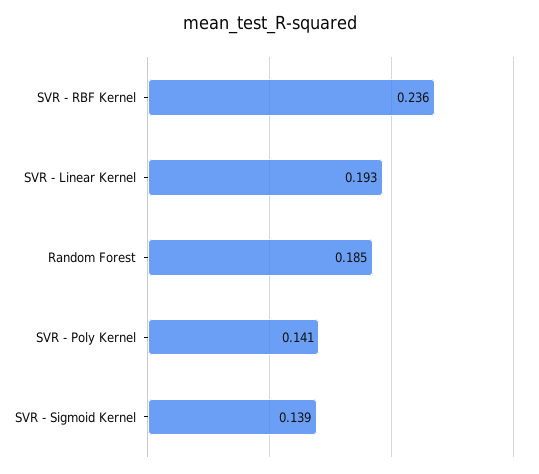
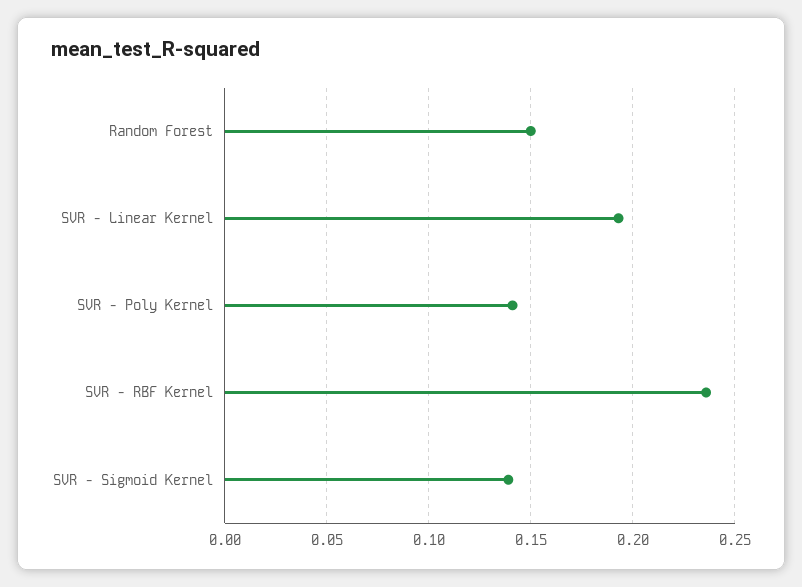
  {
    "SVR - RBF Kernel": 0.236,
    "SVR - Linear Kernel": 0.193,
-   "Random Forest": 0.185,
+   "Random Forest": 0.15,
    "SVR - Poly Kernel": 0.141,
    "SVR - Sigmoid Kernel": 0.139
  }

